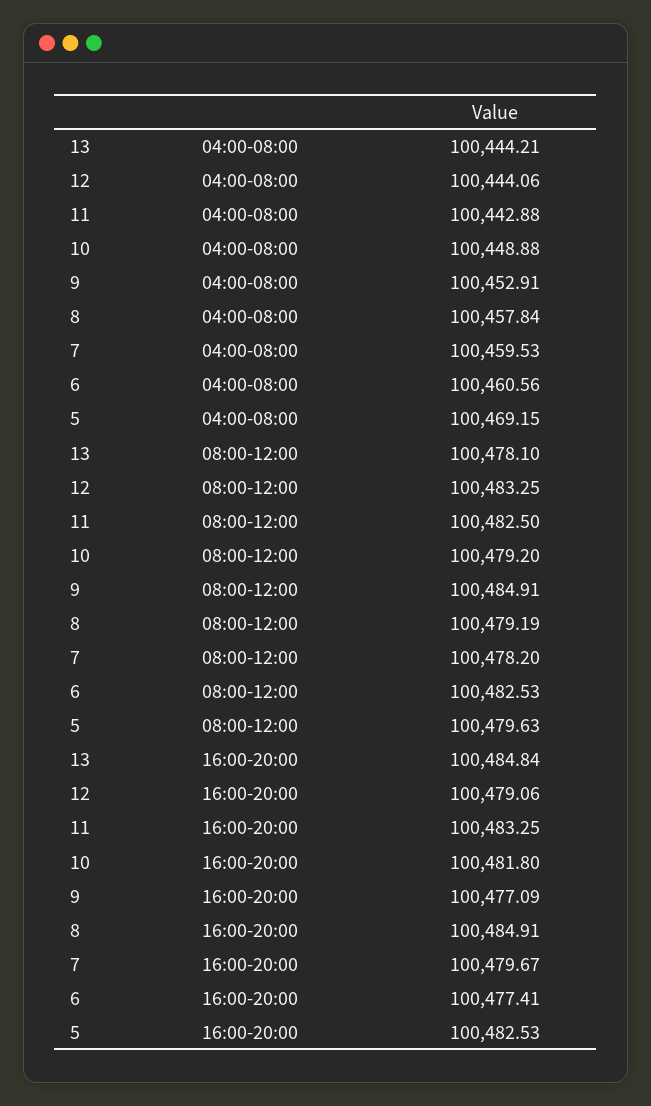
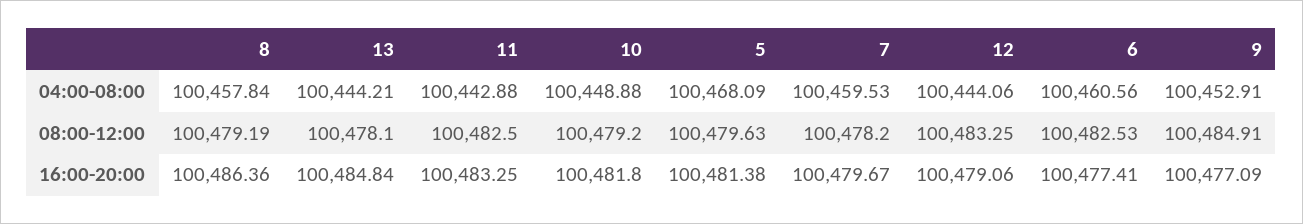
  {
    "13": {
      "04:00-08:00": 100444.21,
      "08:00-12:00": 100478.1,
      "16:00-20:00": 100484.84
    },
    "12": {
      "04:00-08:00": 100444.06,
      "08:00-12:00": 100483.25,
      "16:00-20:00": 100479.06
    },
    "11": {
      "04:00-08:00": 100442.88,
      "08:00-12:00": 100482.5,
      "16:00-20:00": 100483.25
    },
    "10": {
      "04:00-08:00": 100448.88,
      "08:00-12:00": 100479.2,
      "16:00-20:00": 100481.8
    },
    "9": {
      "04:00-08:00": 100452.91,
      "08:00-12:00": 100484.91,
      "16:00-20:00": 100477.09
    },
    "8": {
      "04:00-08:00": 100457.84,
      "08:00-12:00": 100479.19,
-     "16:00-20:00": 100484.91
+     "16:00-20:00": 100486.36
    },
    "7": {
      "04:00-08:00": 100459.53,
      "08:00-12:00": 100478.2,
      "16:00-20:00": 100479.67
    },
    "6": {
      "04:00-08:00": 100460.56,
      "08:00-12:00": 100482.53,
      "16:00-20:00": 100477.41
    },
    "5": {
-     "04:00-08:00": 100469.15,
+     "04:00-08:00": 100468.09,
      "08:00-12:00": 100479.63,
-     "16:00-20:00": 100482.53
+     "16:00-20:00": 100481.38
    }
  }

